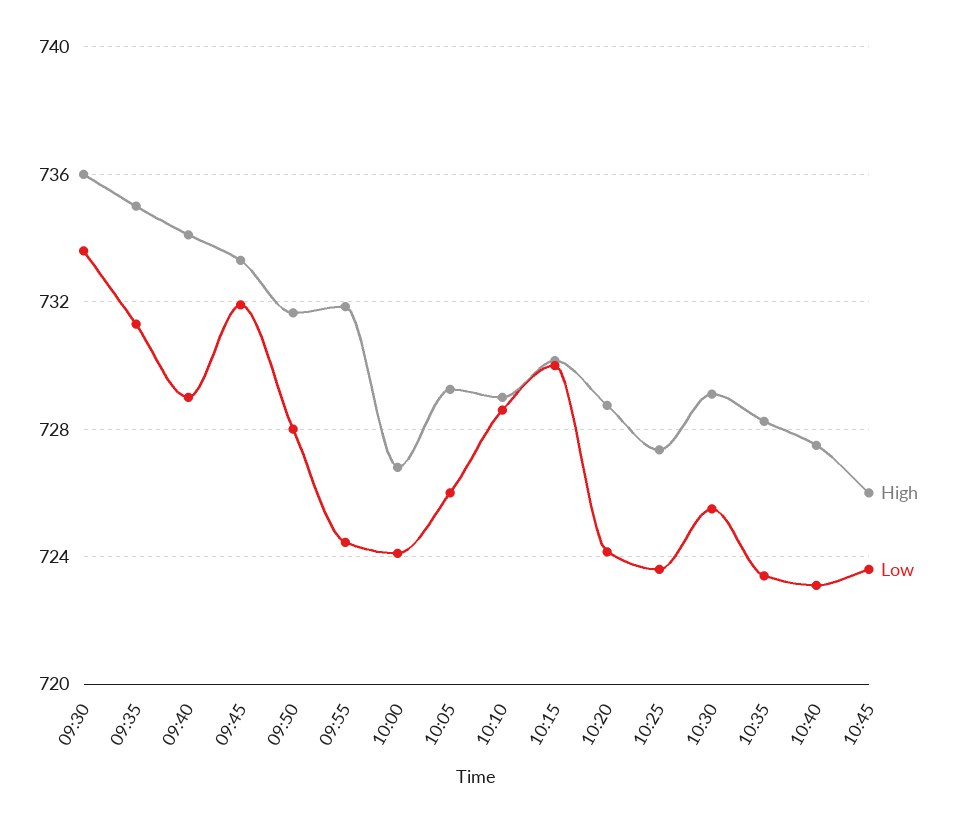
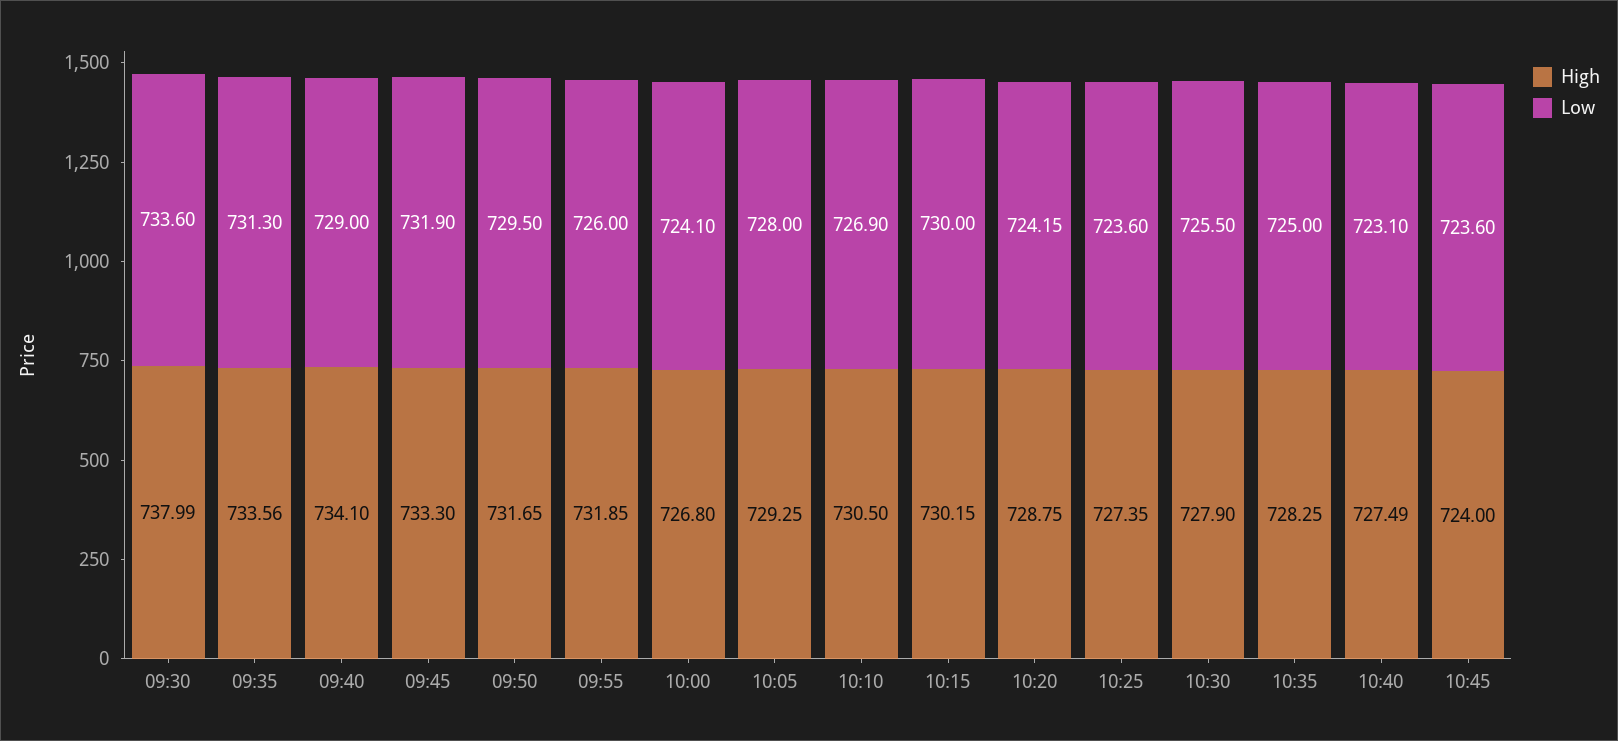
  {
    "High": {
-     "09:30": 736,
+     "09:30": 737.99,
-     "09:35": 735,
+     "09:35": 733.56,
      "09:40": 734.1,
      "09:45": 733.3,
      "09:50": 731.65,
      "09:55": 731.85,
      "10:00": 726.8,
      "10:05": 729.25,
-     "10:10": 729,
+     "10:10": 730.5,
      "10:15": 730.15,
      "10:20": 728.75,
      "10:25": 727.35,
-     "10:30": 729,
+     "10:30": 727.9,
      "10:35": 728.25,
      "10:40": 727.49,
-     "10:45": 726
+     "10:45": 724
    },
    "Low": {
      "09:30": 733.6,
      "09:35": 731.3,
      "09:40": 729,
      "09:45": 731.9,
-     "09:50": 728,
+     "09:50": 729.5,
-     "09:55": 724.5,
+     "09:55": 726,
      "10:00": 724.1,
-     "10:05": 726,
+     "10:05": 728,
-     "10:10": 728.5,
+     "10:10": 726.9,
      "10:15": 730,
      "10:20": 724.15,
      "10:25": 723.6,
      "10:30": 725.5,
-     "10:35": 723.5,
+     "10:35": 725,
      "10:40": 723.1,
      "10:45": 723.6
    }
  }

